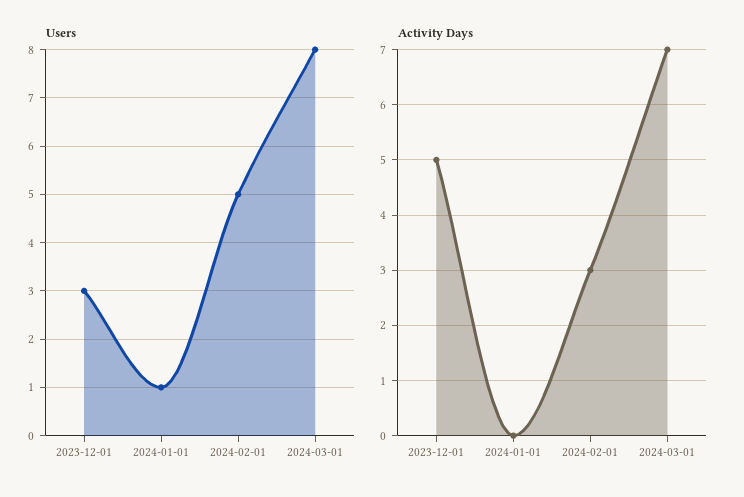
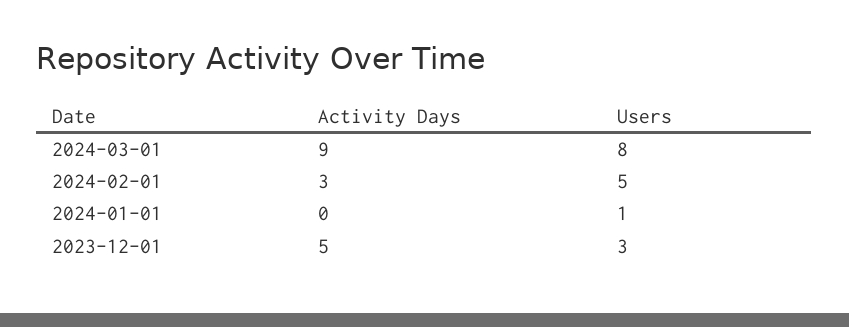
  {
    "Users": {
      "2023-12-01": 3,
      "2024-01-01": 1,
      "2024-02-01": 5,
      "2024-03-01": 8
    },
    "Activity Days": {
      "2023-12-01": 5,
      "2024-01-01": 0,
      "2024-02-01": 3,
-     "2024-03-01": 7
+     "2024-03-01": 9
    }
  }

